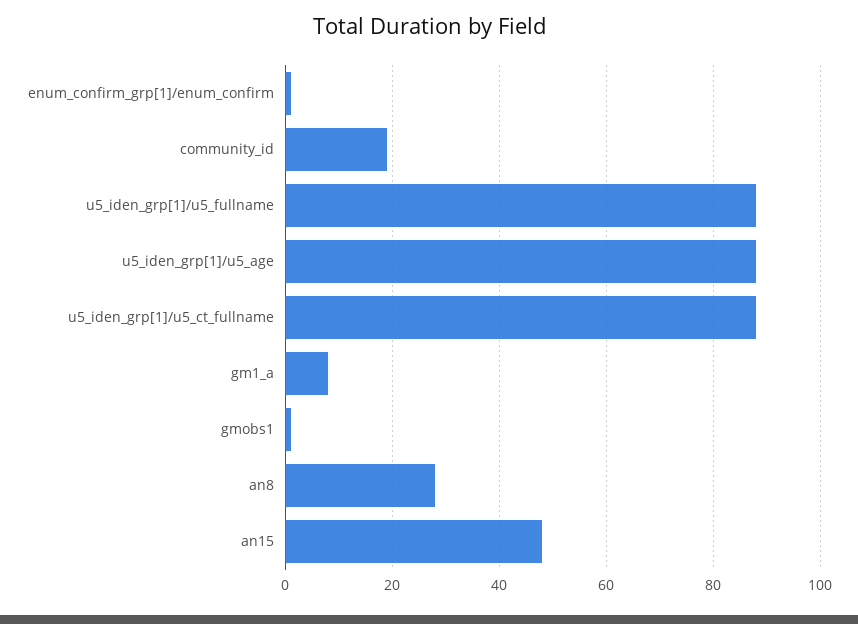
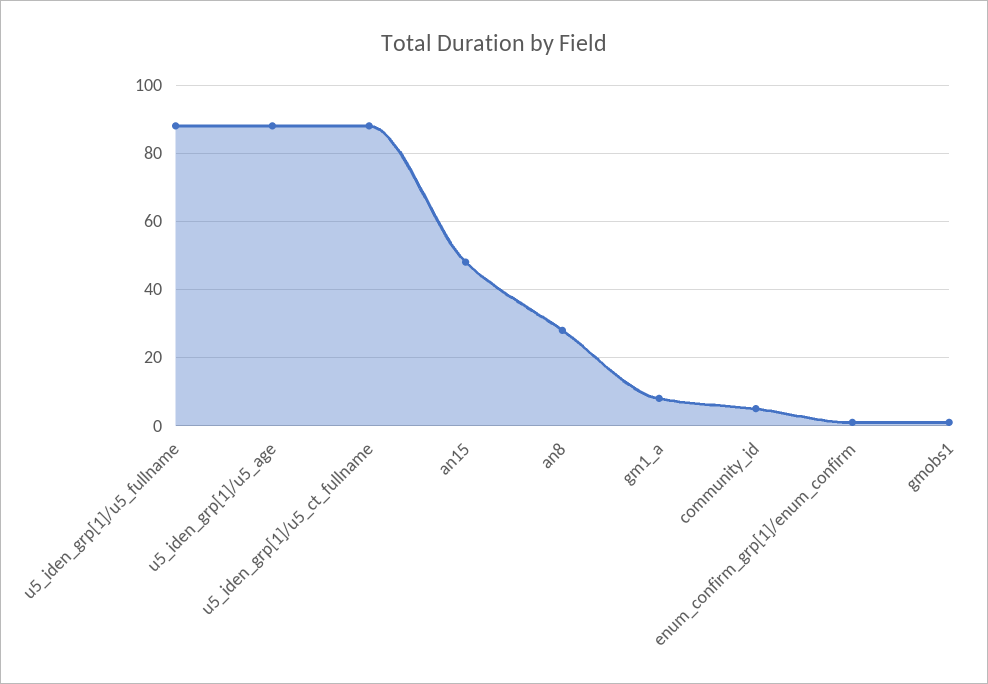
  {
    "enum_confirm_grp[1]/enum_confirm": 0,
-   "community_id": 20,
+   "community_id": 5,
    "u5_iden_grp[1]/u5_fullname": 90,
    "u5_iden_grp[1]/u5_age": 90,
    "u5_iden_grp[1]/u5_ct_fullname": 90,
    "gm1_a": 10,
    "gmobs1": 0,
    "an8": 30,
    "an15": 50
  }

